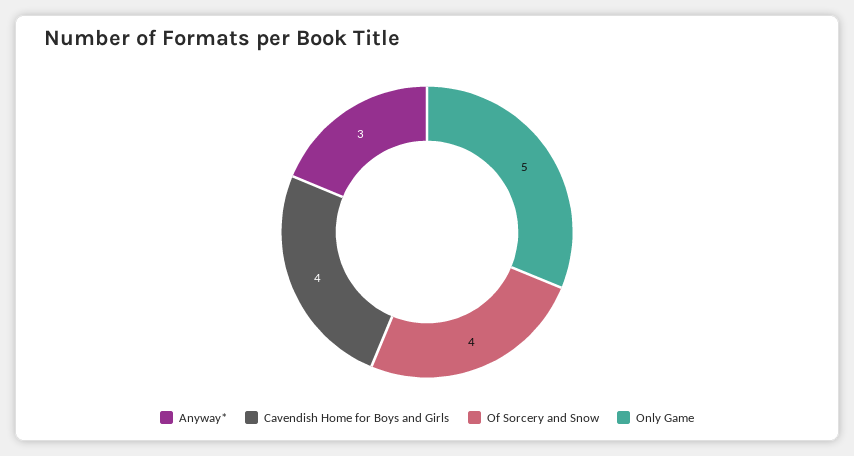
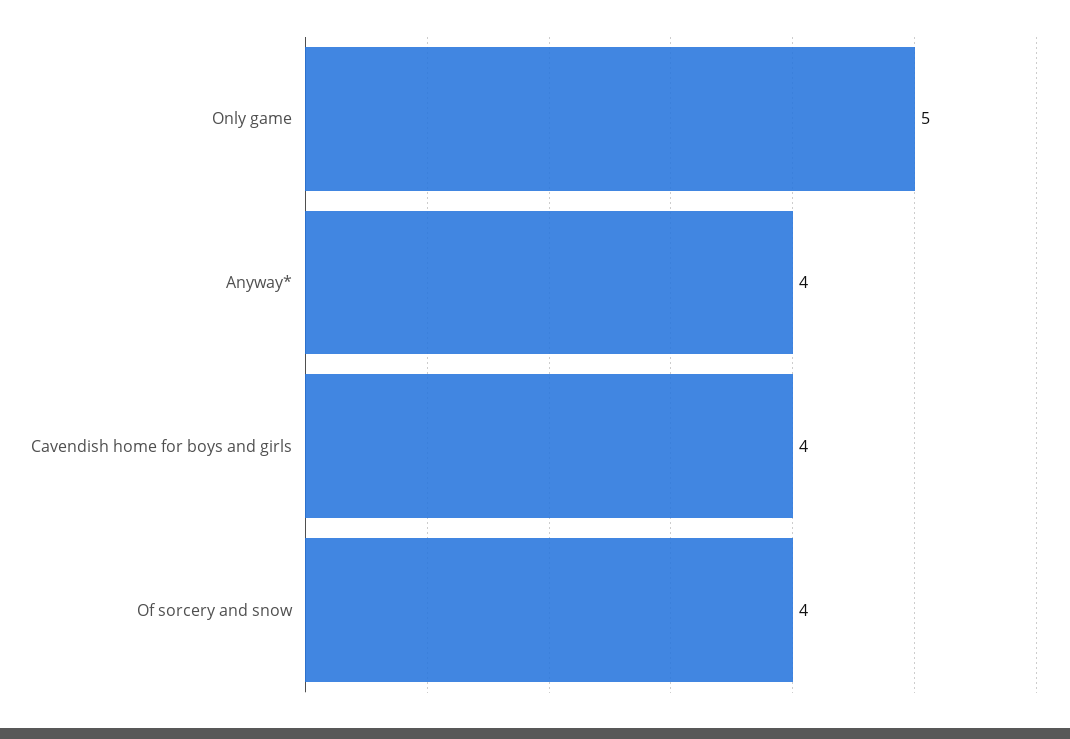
  {
-   "Anyway*": 3,
+   "Anyway*": 4,
    "Cavendish Home for Boys and Girls": 4,
    "Of Sorcery and Snow": 4,
    "Only Game": 5
  }

